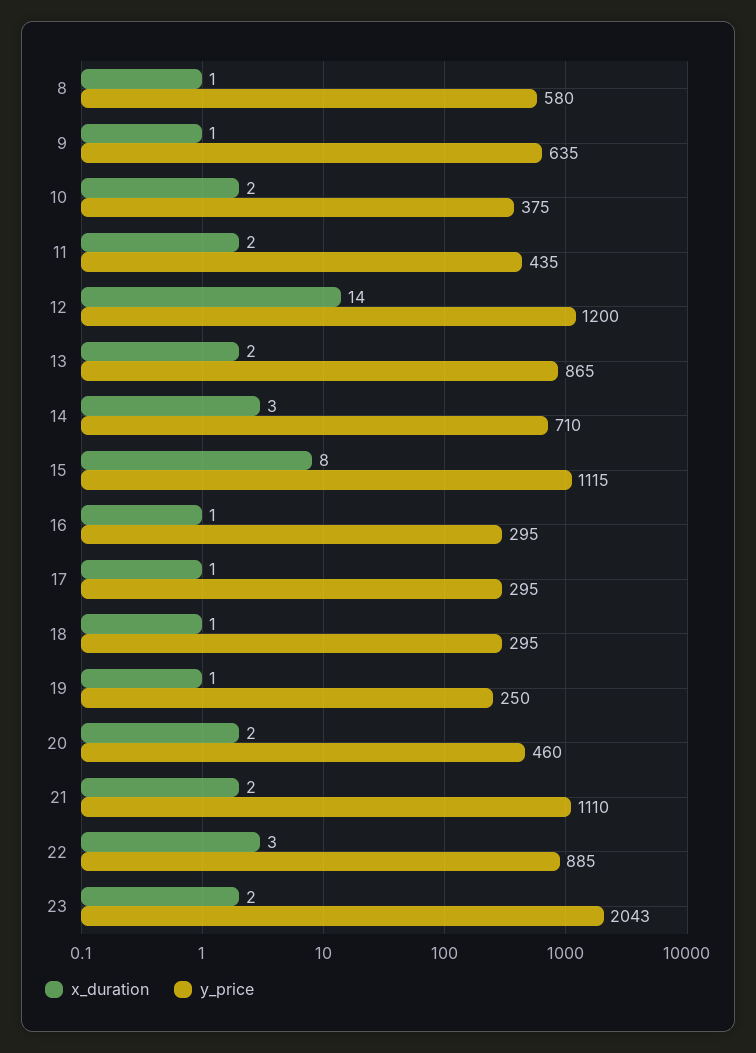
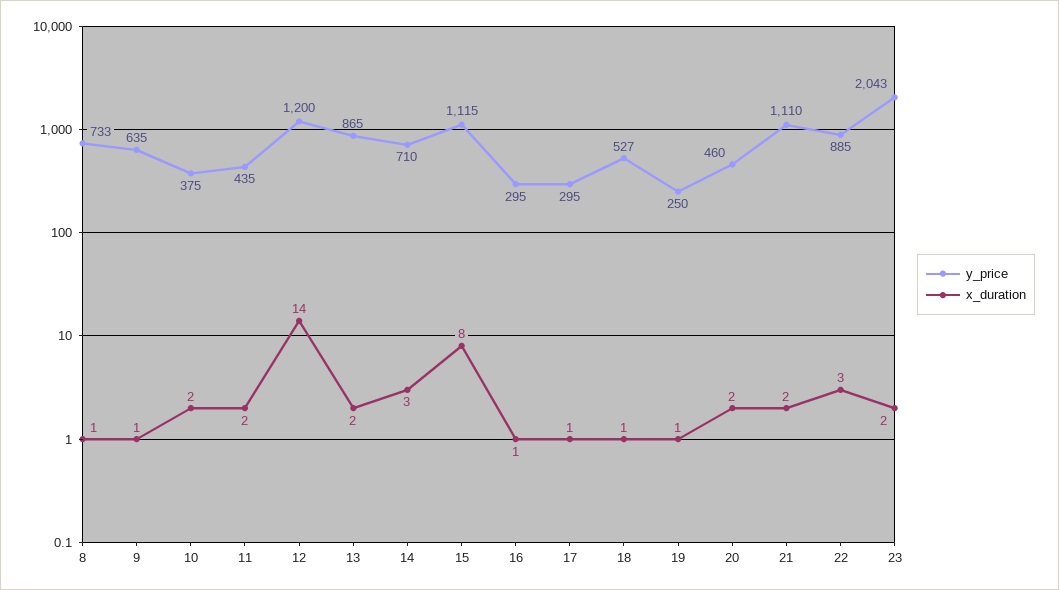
  {
    "x_duration": {
      "8": 1,
      "9": 1,
      "10": 2,
      "11": 2,
      "12": 14,
      "13": 2,
      "14": 3,
      "15": 8,
      "16": 1,
      "17": 1,
      "18": 1,
      "19": 1,
      "20": 2,
      "21": 2,
      "22": 3,
      "23": 2
    },
    "y_price": {
-     "8": 580,
+     "8": 733,
      "9": 635,
      "10": 375,
      "11": 435,
      "12": 1200,
      "13": 865,
      "14": 710,
      "15": 1115,
      "16": 295,
      "17": 295,
-     "18": 295,
+     "18": 527,
      "19": 250,
      "20": 460,
      "21": 1110,
      "22": 885,
      "23": 2043
    }
  }

